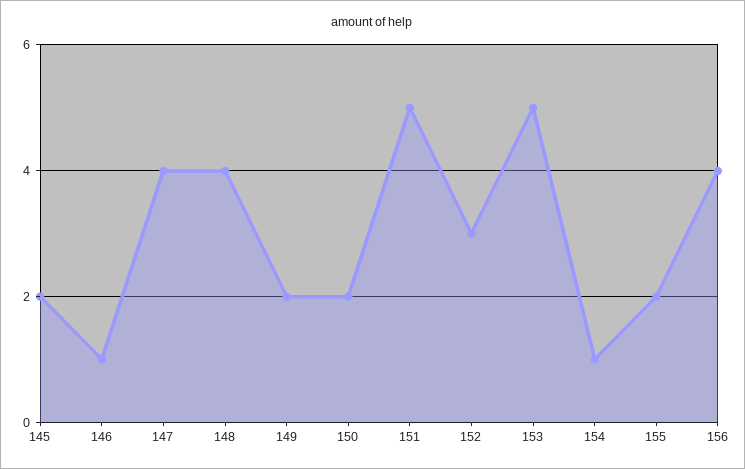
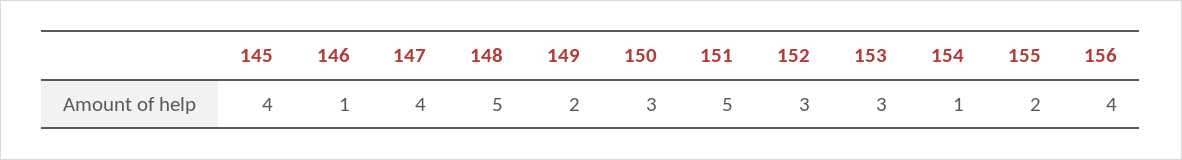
  {
-   "145": 2,
+   "145": 4,
    "146": 1,
    "147": 4,
-   "148": 4,
+   "148": 5,
    "149": 2,
-   "150": 2,
+   "150": 3,
    "151": 5,
    "152": 3,
-   "153": 5,
+   "153": 3,
    "154": 1,
    "155": 2,
    "156": 4
  }

